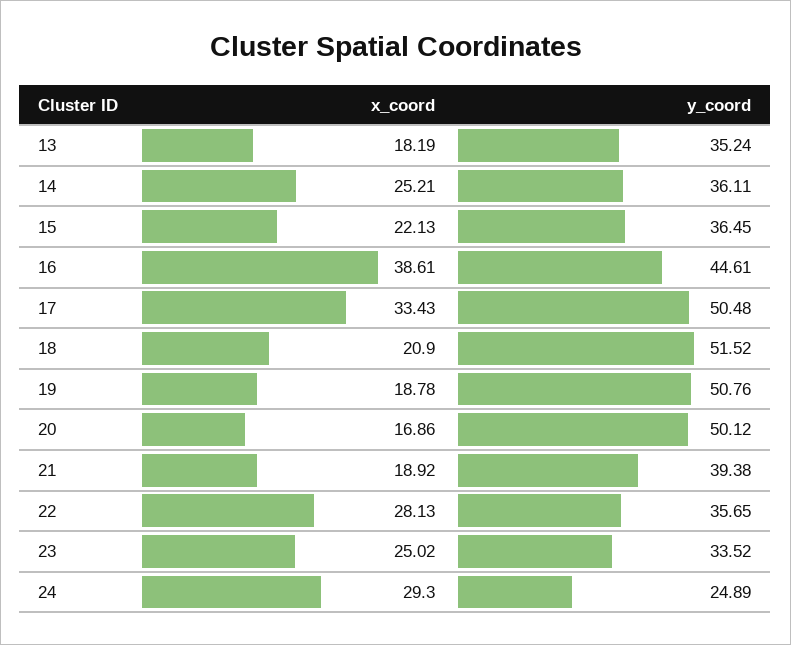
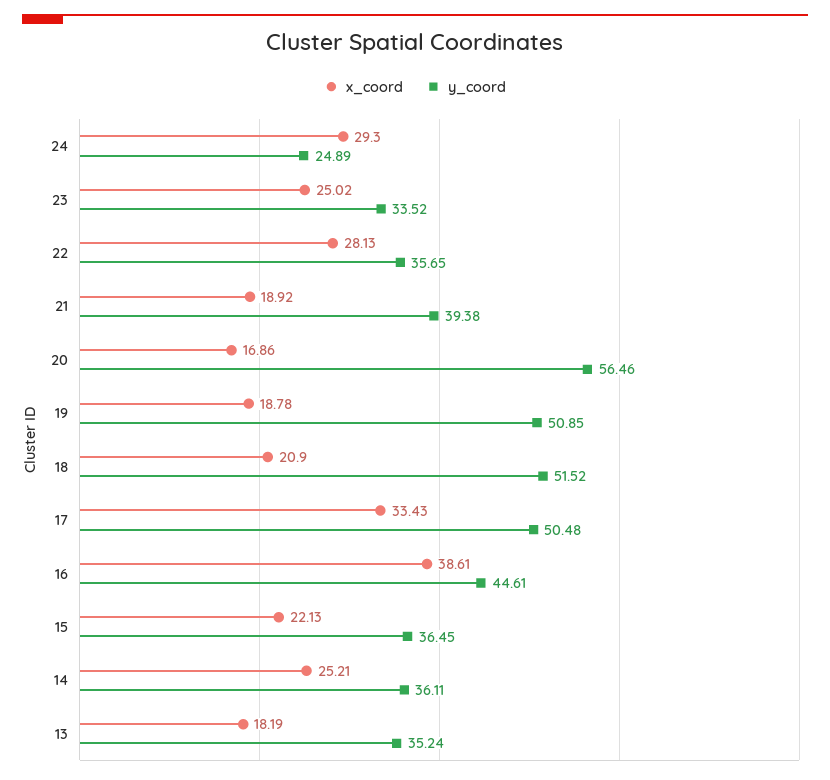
  {
    "x_coord": {
      "13": 18.19,
      "14": 25.21,
      "15": 22.13,
      "16": 38.61,
      "17": 33.43,
      "18": 20.9,
      "19": 18.78,
      "20": 16.86,
      "21": 18.92,
      "22": 28.13,
      "23": 25.02,
      "24": 29.3
    },
    "y_coord": {
      "13": 35.24,
      "14": 36.11,
      "15": 36.45,
      "16": 44.61,
      "17": 50.48,
      "18": 51.52,
-     "19": 50.76,
+     "19": 50.85,
-     "20": 50.12,
+     "20": 56.46,
      "21": 39.38,
      "22": 35.65,
      "23": 33.52,
      "24": 24.89
    }
  }

